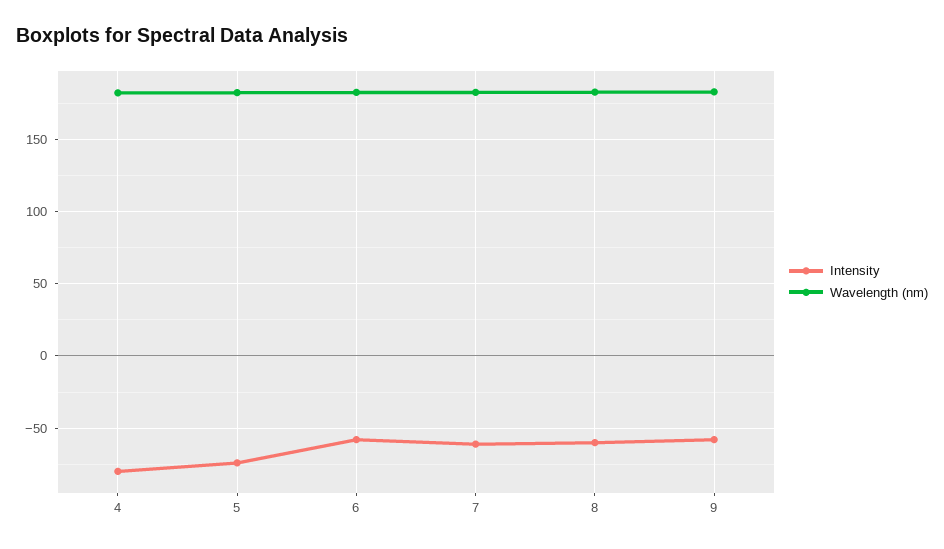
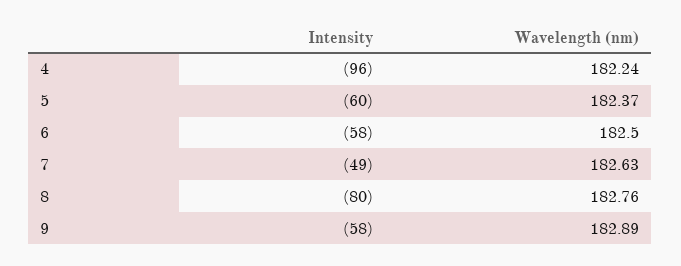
  {
    "Intensity": {
-     "4": -80,
+     "4": -96,
-     "5": -75,
+     "5": -60,
      "6": -58,
-     "7": -60,
+     "7": -49,
-     "8": -60,
+     "8": -80,
      "9": -58
    },
    "Wavelength (nm)": {
      "4": 182.24,
      "5": 182.37,
      "6": 182.5,
      "7": 182.63,
      "8": 182.76,
      "9": 182.89
    }
  }

